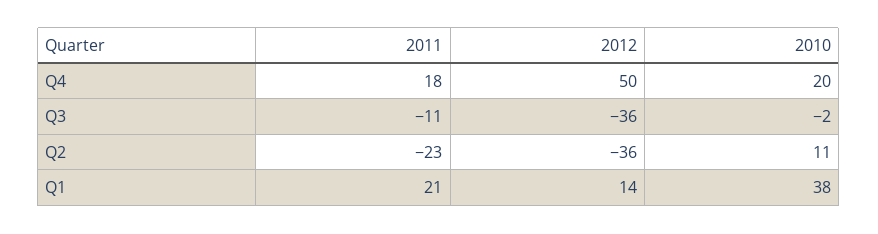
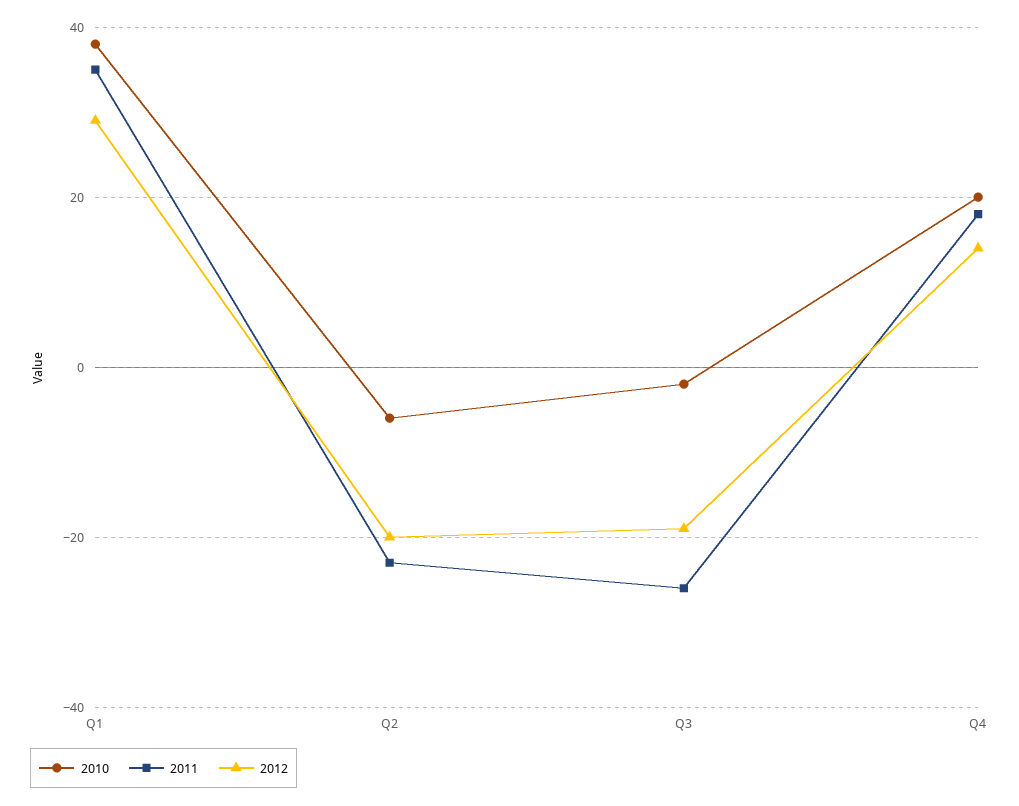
  {
    "2011": {
      "Q4": 18,
-     "Q3": -11,
+     "Q3": -25,
      "Q2": -23,
-     "Q1": 21
+     "Q1": 35
    },
    "2012": {
-     "Q4": 50,
+     "Q4": 15,
-     "Q3": -36,
+     "Q3": -20,
-     "Q2": -36,
+     "Q2": -20,
-     "Q1": 14
+     "Q1": 30
    },
    "2010": {
      "Q4": 20,
      "Q3": -2,
-     "Q2": 11,
+     "Q2": -5,
      "Q1": 38
    }
  }

